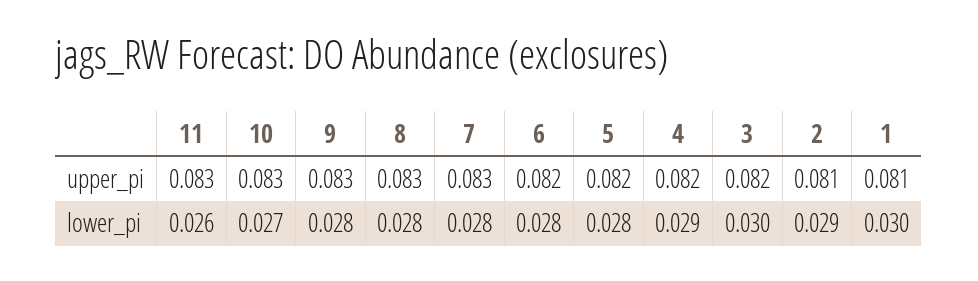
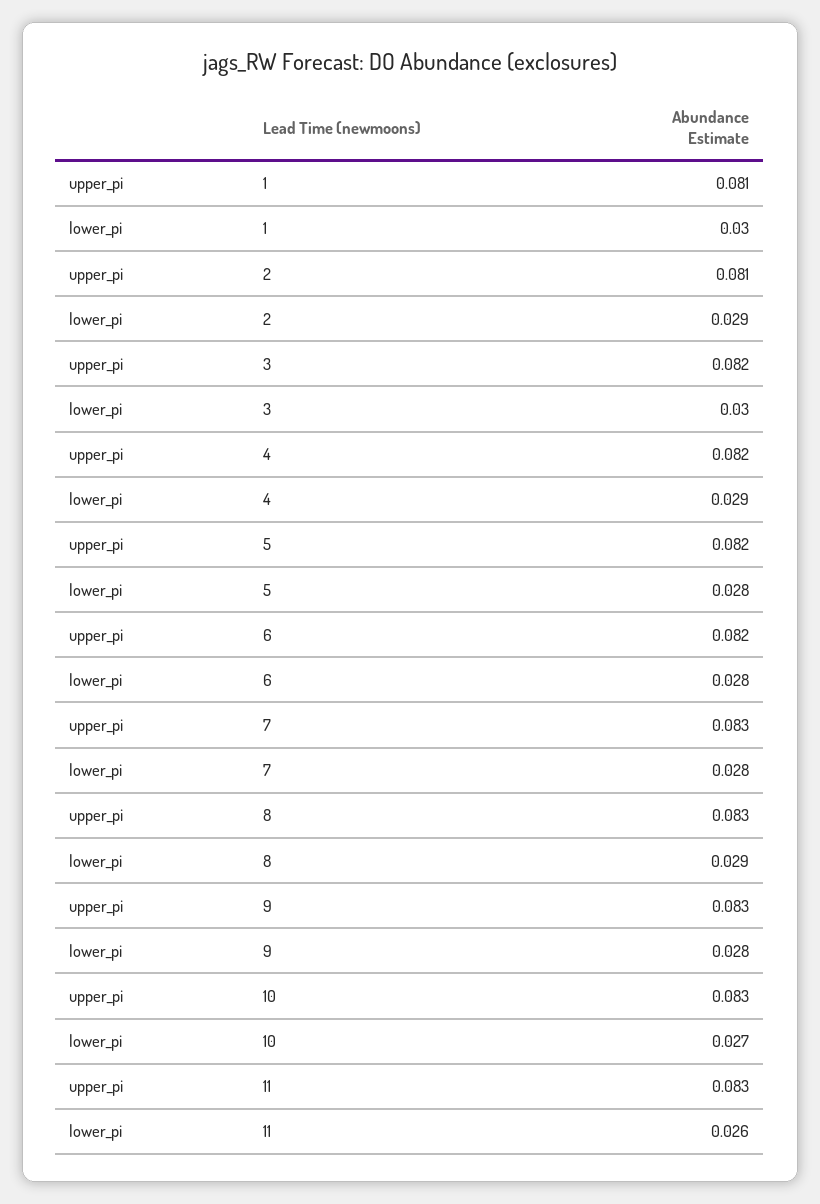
  {
    "11": {
      "upper_pi": 0.083,
      "lower_pi": 0.026
    },
    "10": {
      "upper_pi": 0.083,
      "lower_pi": 0.027
    },
    "9": {
      "upper_pi": 0.083,
      "lower_pi": 0.028
    },
    "8": {
      "upper_pi": 0.083,
-     "lower_pi": 0.028
+     "lower_pi": 0.029
    },
    "7": {
      "upper_pi": 0.083,
      "lower_pi": 0.028
    },
    "6": {
      "upper_pi": 0.082,
      "lower_pi": 0.028
    },
    "5": {
      "upper_pi": 0.082,
      "lower_pi": 0.028
    },
    "4": {
      "upper_pi": 0.082,
      "lower_pi": 0.029
    },
    "3": {
      "upper_pi": 0.082,
      "lower_pi": 0.03
    },
    "2": {
      "upper_pi": 0.081,
      "lower_pi": 0.029
    },
    "1": {
      "upper_pi": 0.081,
      "lower_pi": 0.03
    }
  }

